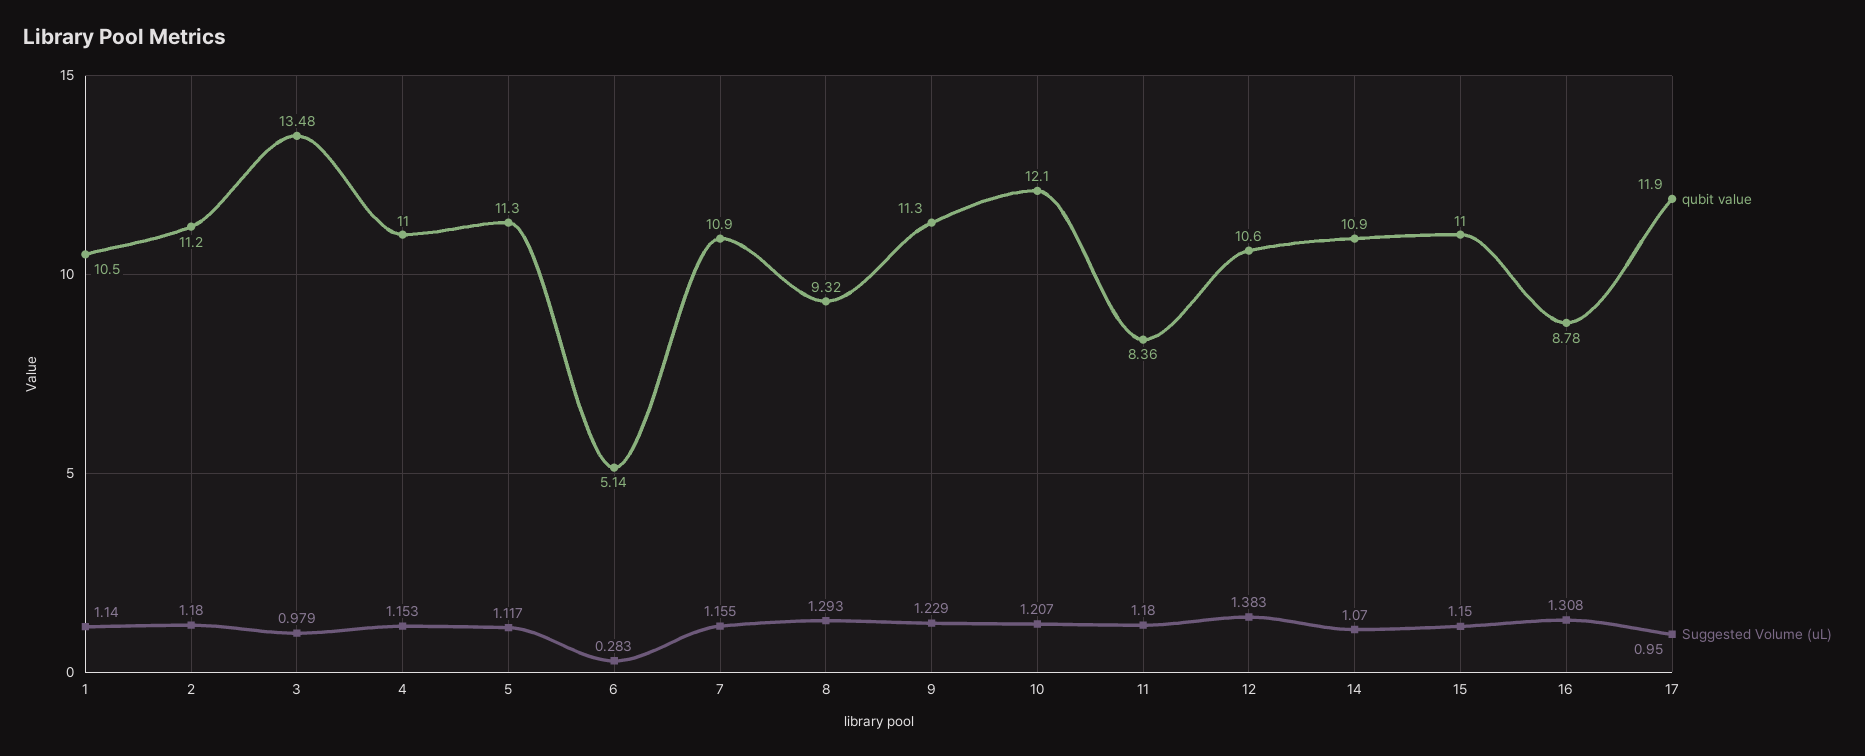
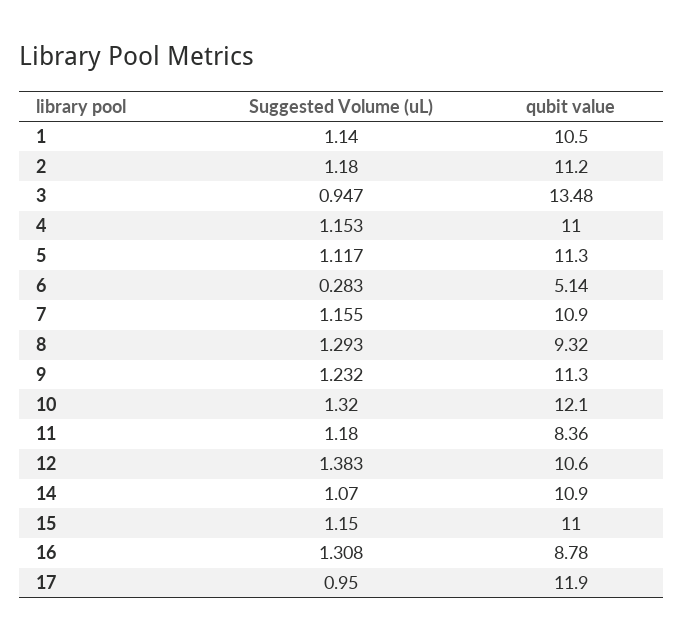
  {
    "qubit value": {
      "1": 10.5,
      "2": 11.2,
      "3": 13.48,
      "4": 11,
      "5": 11.3,
      "6": 5.14,
      "7": 10.9,
      "8": 9.32,
      "9": 11.3,
      "10": 12.1,
      "11": 8.36,
      "12": 10.6,
      "14": 10.9,
      "15": 11,
      "16": 8.78,
      "17": 11.9
    },
    "Suggested Volume (uL)": {
      "1": 1.14,
      "2": 1.18,
-     "3": 0.979,
+     "3": 0.947,
      "4": 1.153,
      "5": 1.117,
      "6": 0.283,
      "7": 1.155,
      "8": 1.293,
-     "9": 1.229,
+     "9": 1.232,
-     "10": 1.207,
+     "10": 1.32,
      "11": 1.18,
      "12": 1.383,
      "14": 1.07,
      "15": 1.15,
      "16": 1.308,
      "17": 0.95
    }
  }

